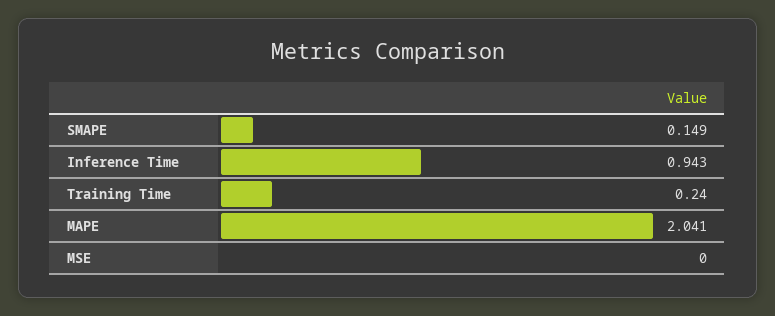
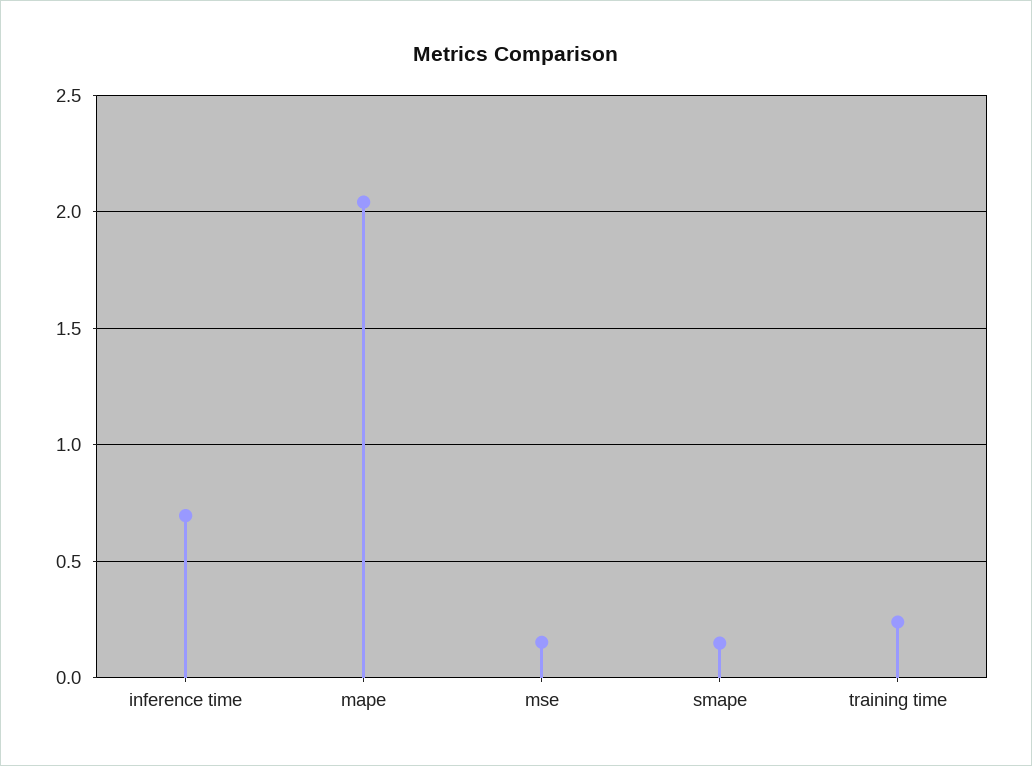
  {
    "SMAPE": 0.149,
-   "Inference Time": 0.943,
+   "Inference Time": 0.7,
    "Training Time": 0.24,
    "MAPE": 2.041,
-   "MSE": 0
+   "MSE": 0.15
  }

